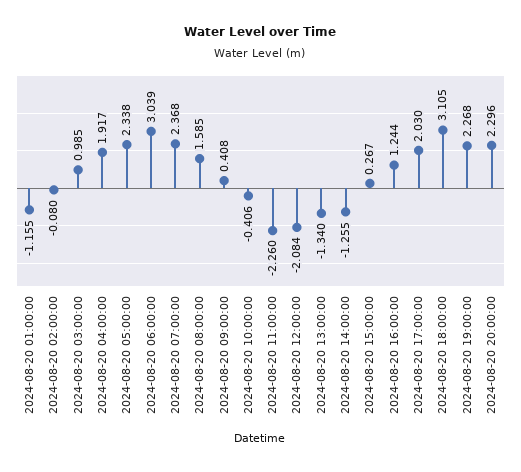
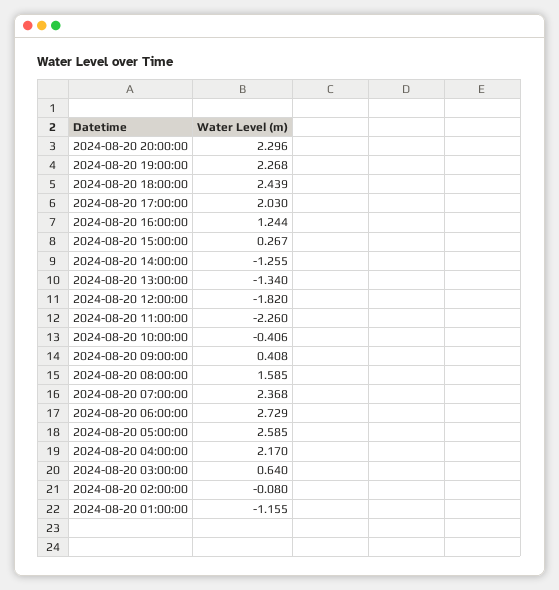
  {
    "2024-08-20 01:00:00": -1.155,
    "2024-08-20 02:00:00": -0.08,
-   "2024-08-20 03:00:00": 0.985,
+   "2024-08-20 03:00:00": 0.64,
-   "2024-08-20 04:00:00": 1.917,
+   "2024-08-20 04:00:00": 2.17,
-   "2024-08-20 05:00:00": 2.338,
+   "2024-08-20 05:00:00": 2.585,
-   "2024-08-20 06:00:00": 3.039,
+   "2024-08-20 06:00:00": 2.729,
    "2024-08-20 07:00:00": 2.368,
    "2024-08-20 08:00:00": 1.585,
    "2024-08-20 09:00:00": 0.408,
    "2024-08-20 10:00:00": -0.406,
    "2024-08-20 11:00:00": -2.26,
-   "2024-08-20 12:00:00": -2.084,
+   "2024-08-20 12:00:00": -1.82,
    "2024-08-20 13:00:00": -1.34,
    "2024-08-20 14:00:00": -1.255,
    "2024-08-20 15:00:00": 0.267,
    "2024-08-20 16:00:00": 1.244,
    "2024-08-20 17:00:00": 2.03,
-   "2024-08-20 18:00:00": 3.105,
+   "2024-08-20 18:00:00": 2.439,
    "2024-08-20 19:00:00": 2.268,
    "2024-08-20 20:00:00": 2.296
  }

